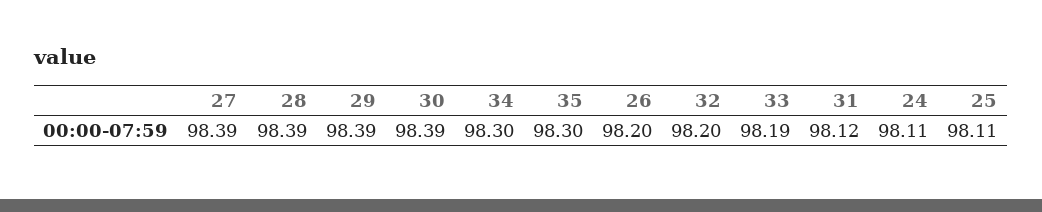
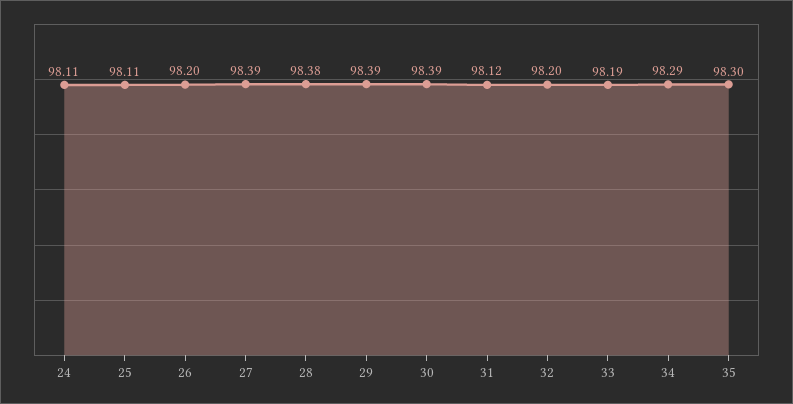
  {
    "27": 98.39,
-   "28": 98.39,
+   "28": 98.38,
    "29": 98.39,
    "30": 98.39,
-   "34": 98.3,
+   "34": 98.29,
    "35": 98.3,
    "26": 98.2,
    "32": 98.2,
    "33": 98.19,
    "31": 98.12,
    "24": 98.11,
    "25": 98.11
  }

